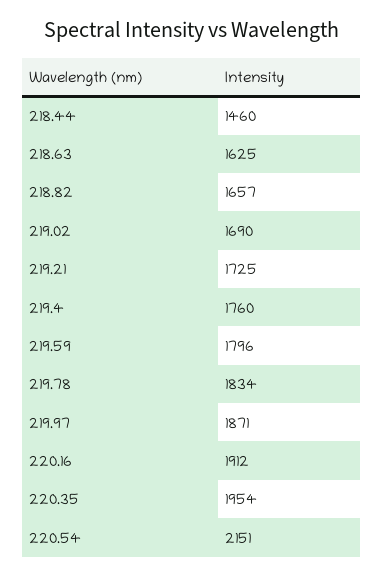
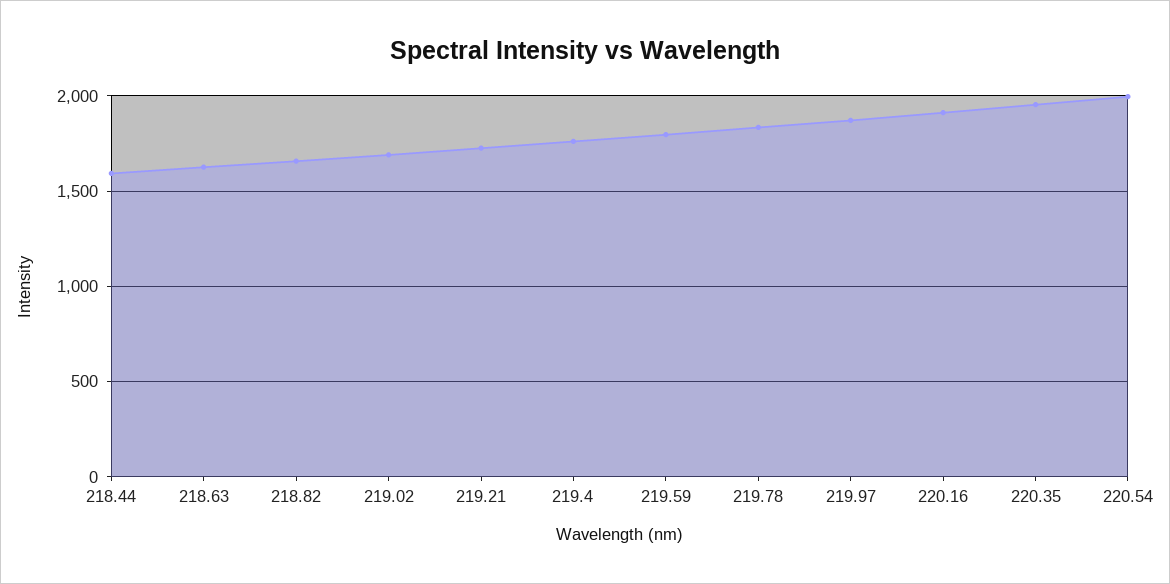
  {
-   "218.44": 1460,
+   "218.44": 1600,
    "218.63": 1625,
    "218.82": 1657,
    "219.02": 1690,
    "219.21": 1725,
    "219.4": 1760,
    "219.59": 1796,
    "219.78": 1834,
    "219.97": 1871,
    "220.16": 1912,
    "220.35": 1954,
-   "220.54": 2151
+   "220.54": 2000
  }

